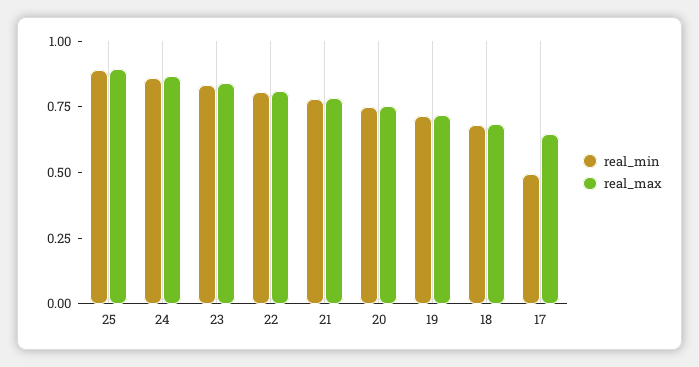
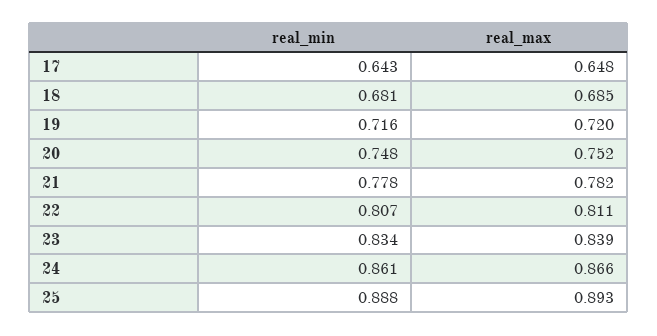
  {
    "real_min": {
      "25": 0.888,
      "24": 0.861,
      "23": 0.834,
      "22": 0.807,
      "21": 0.778,
      "20": 0.748,
      "19": 0.716,
      "18": 0.681,
-     "17": 0.5
+     "17": 0.643
    },
    "real_max": {
      "25": 0.893,
      "24": 0.866,
      "23": 0.839,
      "22": 0.811,
      "21": 0.782,
      "20": 0.752,
      "19": 0.72,
      "18": 0.685,
      "17": 0.648
    }
  }

